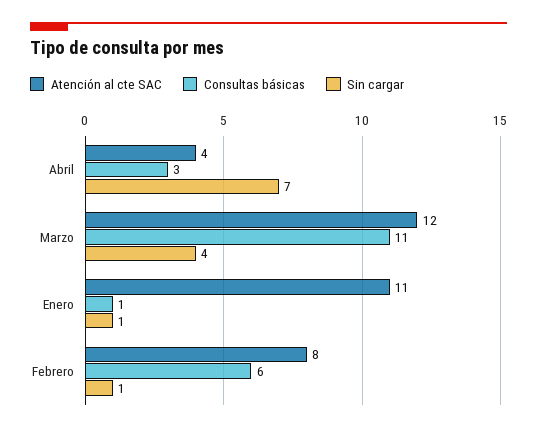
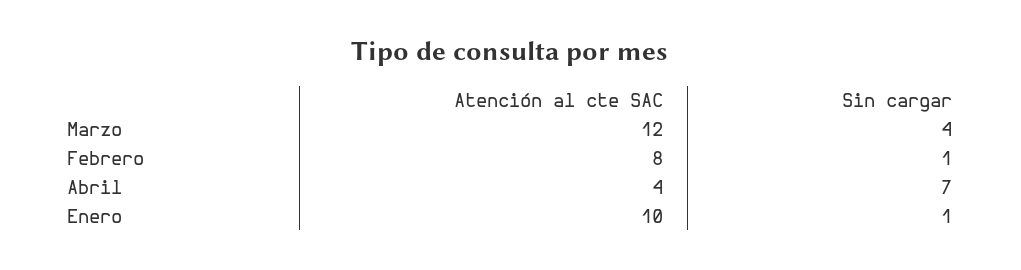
  {
    "Atención al cte SAC": {
      "Abril": 4,
      "Marzo": 12,
-     "Enero": 11,
+     "Enero": 10,
      "Febrero": 8
    },
-   "Consultas básicas": {
-     "Abril": 3,
-     "Marzo": 11,
-     "Enero": 1,
-     "Febrero": 6
-   },
    "Sin cargar": {
      "Abril": 7,
      "Marzo": 4,
      "Enero": 1,
      "Febrero": 1
    }
  }

